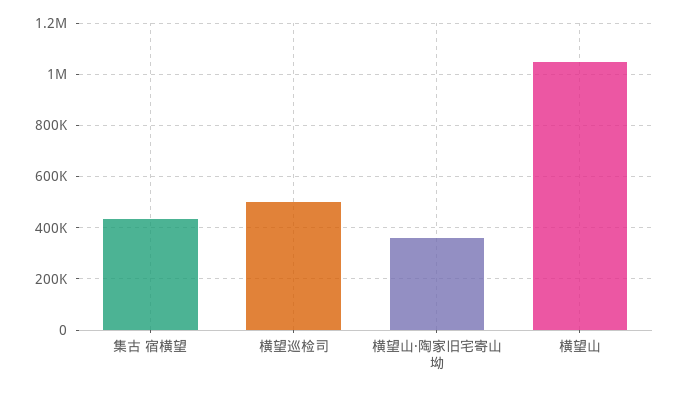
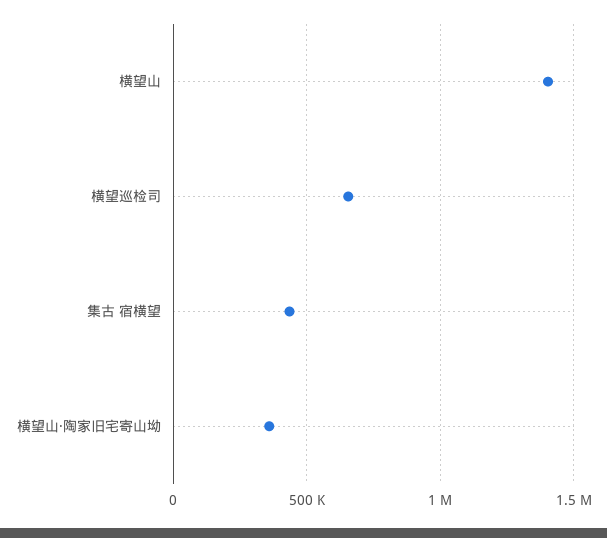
  {
    "集古 宿横望": 425000,
-   "横望巡检司": 500000,
+   "横望巡检司": 650000,
    "横望山·陶家旧宅寄山坳": 350000,
-   "横望山": 1050000
+   "横望山": 1400000
  }

